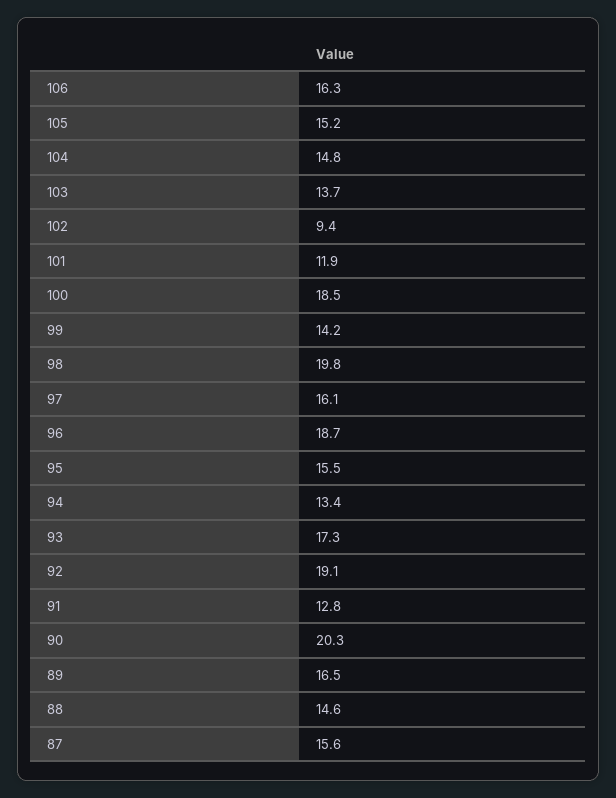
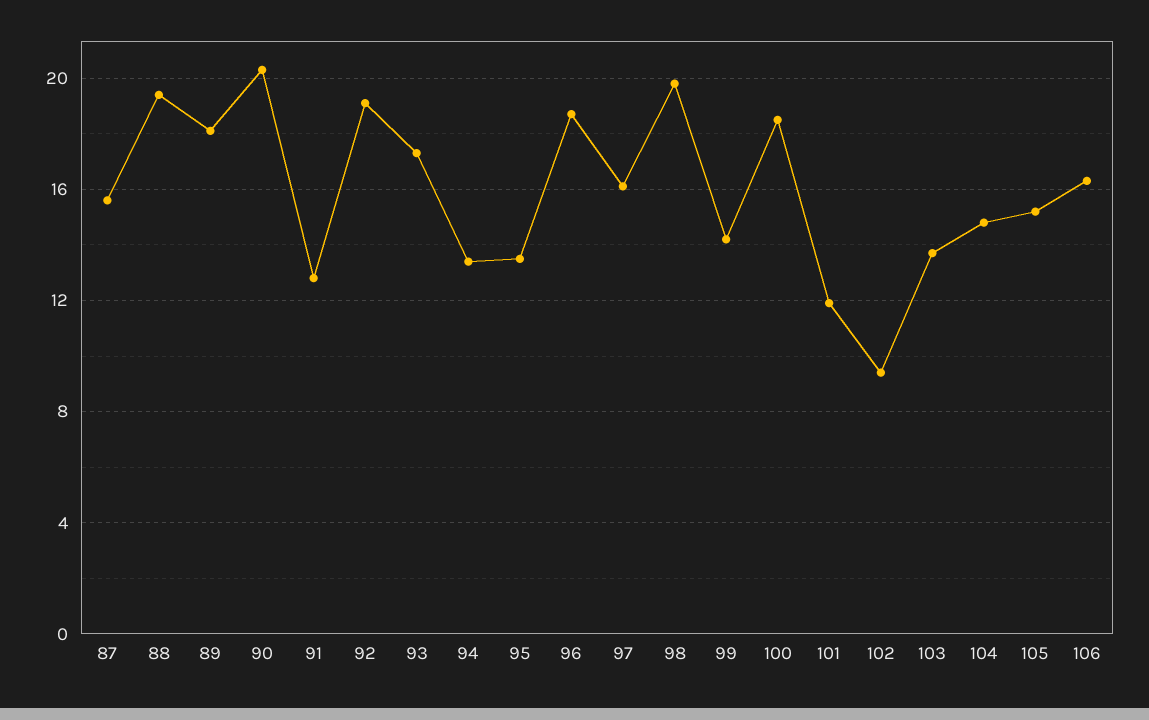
  {
    "106": 16.3,
    "105": 15.2,
    "104": 14.8,
    "103": 13.7,
    "102": 9.4,
    "101": 11.9,
    "100": 18.5,
    "99": 14.2,
    "98": 19.8,
    "97": 16.1,
    "96": 18.7,
-   "95": 15.5,
+   "95": 13.5,
    "94": 13.4,
    "93": 17.3,
    "92": 19.1,
    "91": 12.8,
    "90": 20.3,
-   "89": 16.5,
+   "89": 18,
-   "88": 14.6,
+   "88": 19.5,
    "87": 15.6
  }

